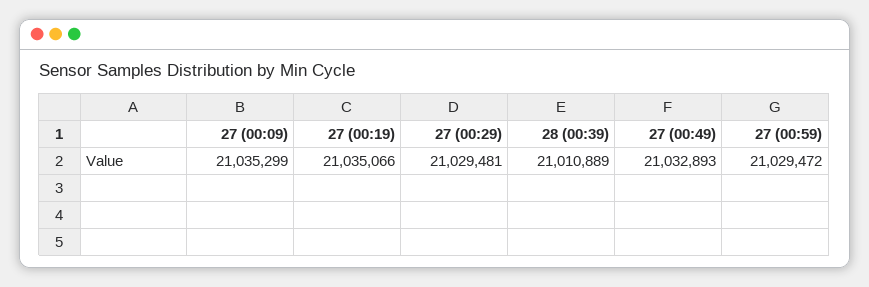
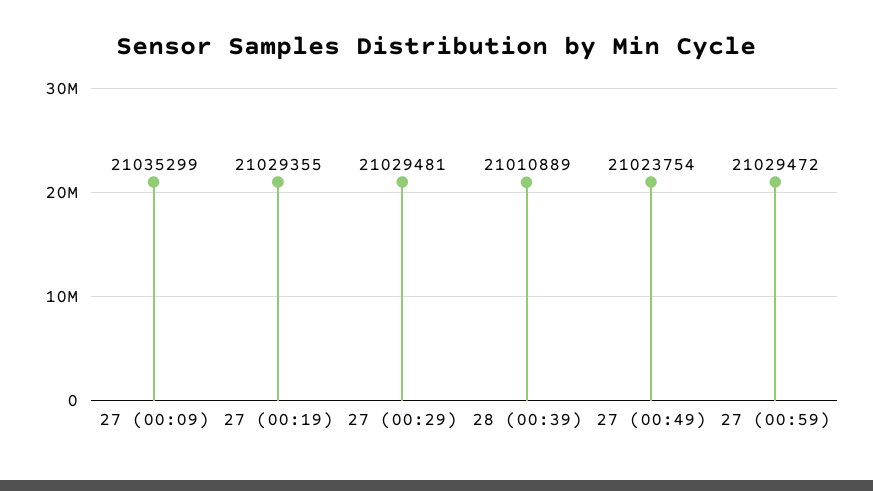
  {
    "27 (00:09)": 21035299,
-   "27 (00:19)": 21035066,
+   "27 (00:19)": 21029355,
    "27 (00:29)": 21029481,
    "28 (00:39)": 21010889,
-   "27 (00:49)": 21032893,
+   "27 (00:49)": 21023754,
    "27 (00:59)": 21029472
  }

